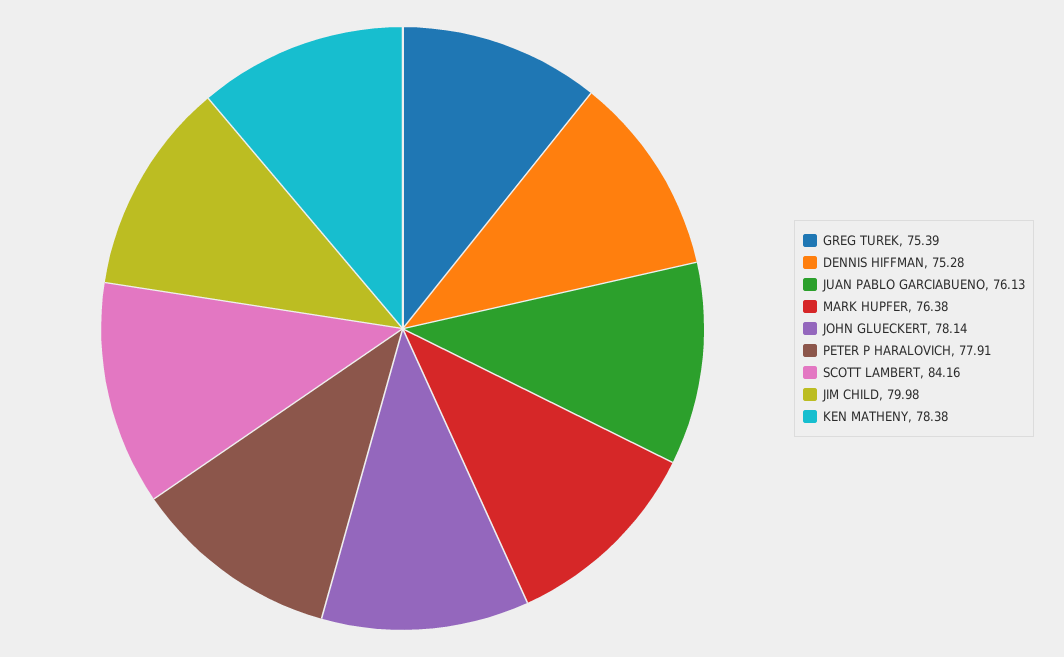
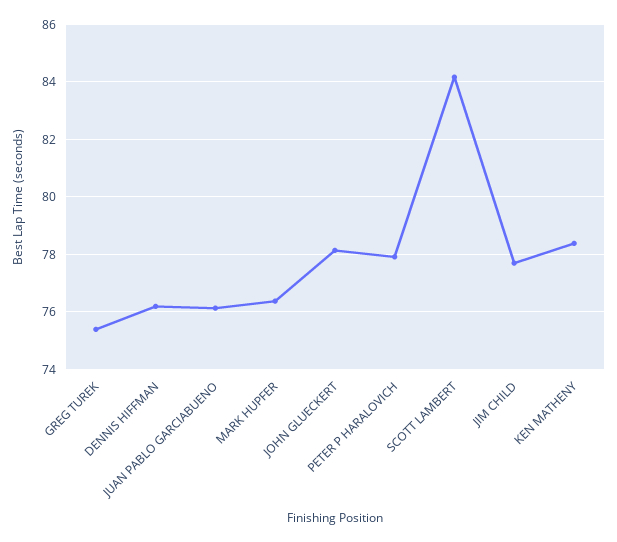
  {
    "GREG TUREK": 75.39,
-   "DENNIS HIFFMAN": 75.28,
+   "DENNIS HIFFMAN": 76.25,
    "JUAN PABLO GARCIABUENO": 76.13,
    "MARK HUPFER": 76.38,
    "JOHN GLUECKERT": 78.14,
    "PETER P HARALOVICH": 77.91,
    "SCOTT LAMBERT": 84.16,
-   "JIM CHILD": 79.98,
+   "JIM CHILD": 77.75,
    "KEN MATHENY": 78.38
  }

